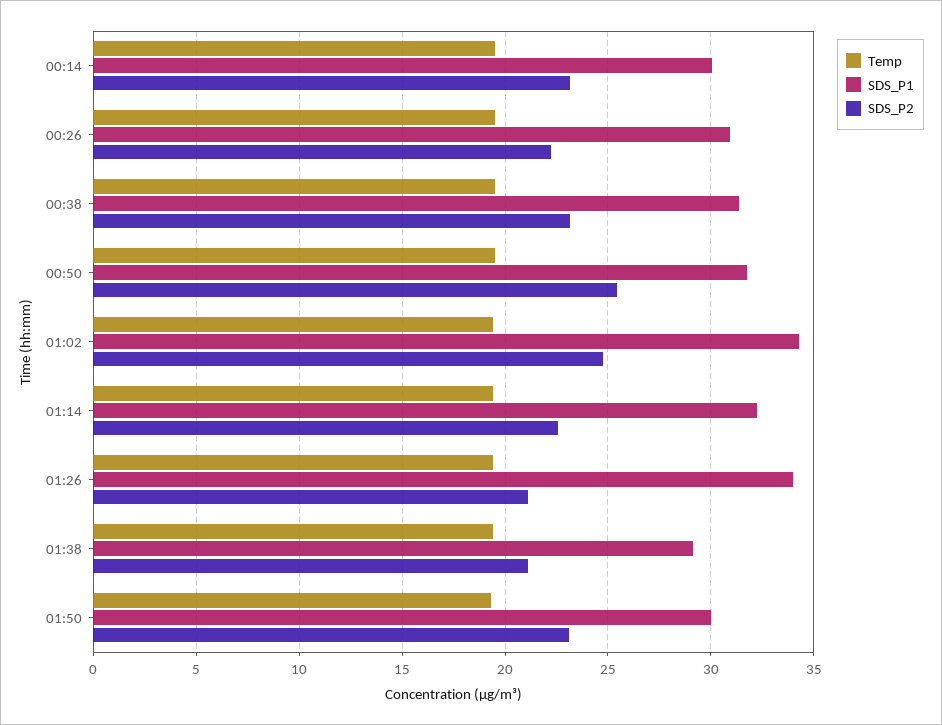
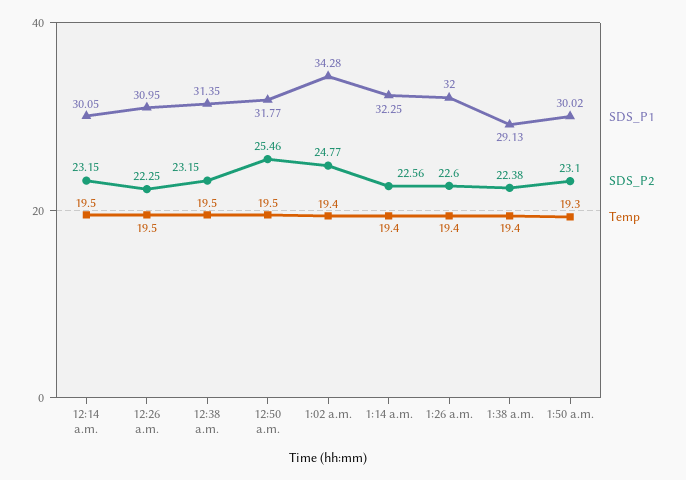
  {
    "Temp": {
      "00:14": 19.5,
      "00:26": 19.5,
      "00:38": 19.5,
      "00:50": 19.5,
      "01:02": 19.4,
      "01:14": 19.4,
      "01:26": 19.4,
      "01:38": 19.4,
      "01:50": 19.3
    },
    "SDS_P1": {
      "00:14": 30.05,
      "00:26": 30.95,
      "00:38": 31.35,
      "00:50": 31.77,
      "01:02": 34.28,
      "01:14": 32.25,
-     "01:26": 34,
+     "01:26": 32,
      "01:38": 29.13,
      "01:50": 30.02
    },
    "SDS_P2": {
      "00:14": 23.15,
      "00:26": 22.25,
      "00:38": 23.15,
      "00:50": 25.46,
      "01:02": 24.77,
      "01:14": 22.56,
-     "01:26": 21,
+     "01:26": 22.6,
-     "01:38": 21,
+     "01:38": 22.38,
      "01:50": 23.1
    }
  }

